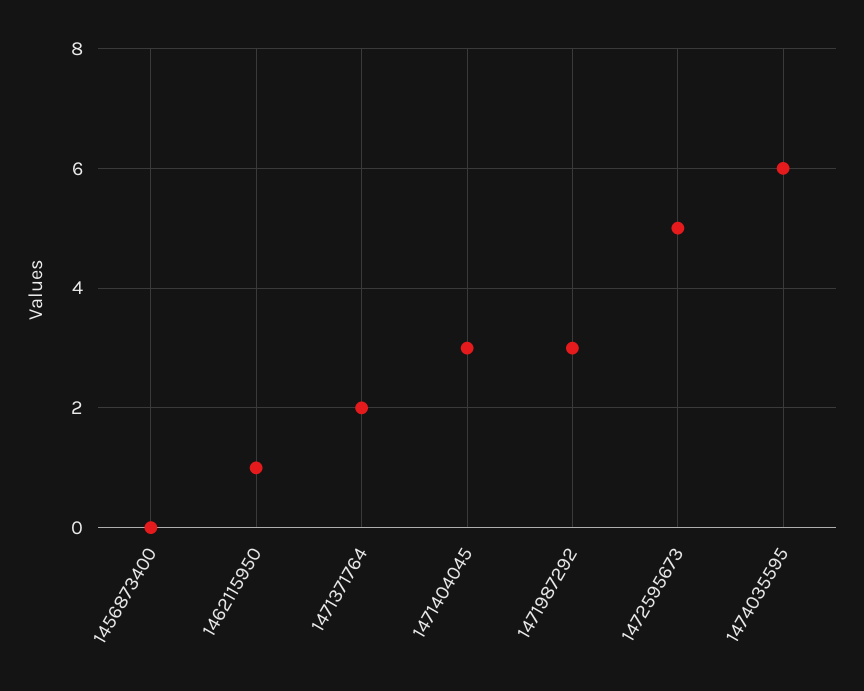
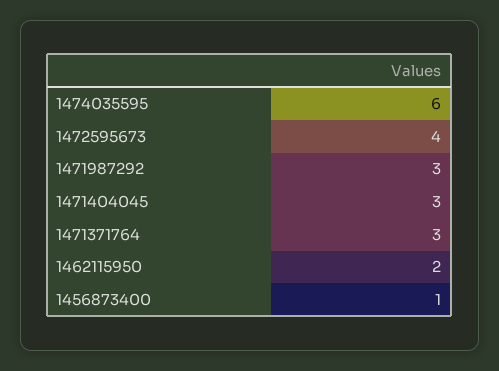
  {
-   "1456873400": 0,
+   "1456873400": 1,
-   "1462115950": 1,
+   "1462115950": 2,
-   "1471371764": 2,
+   "1471371764": 3,
    "1471404045": 3,
    "1471987292": 3,
-   "1472595673": 5,
+   "1472595673": 4,
    "1474035595": 6
  }

